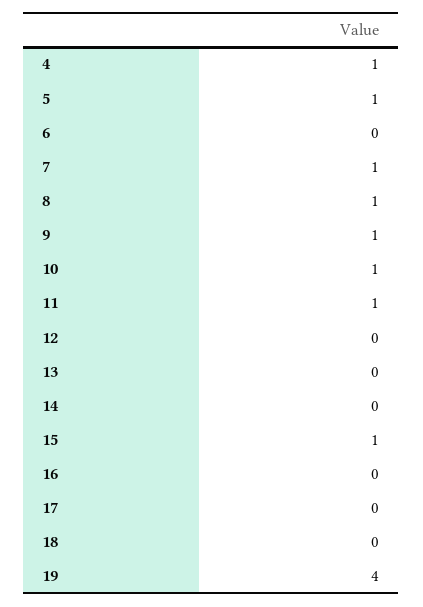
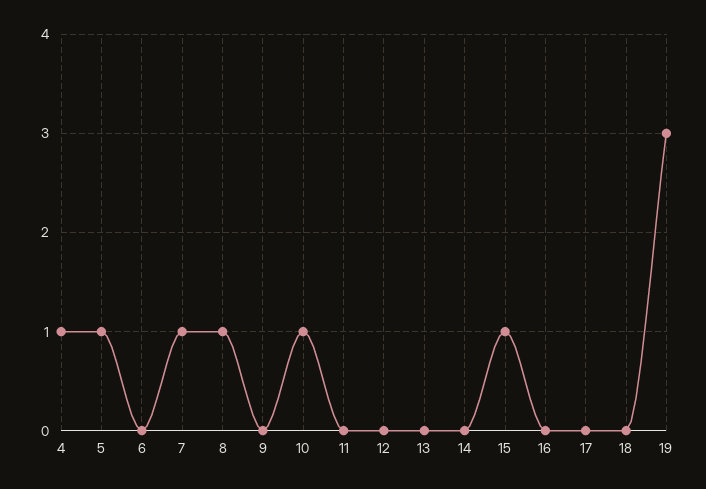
  {
    "4": 1,
    "5": 1,
    "6": 0,
    "7": 1,
    "8": 1,
-   "9": 1,
+   "9": 0,
    "10": 1,
-   "11": 1,
+   "11": 0,
    "12": 0,
    "13": 0,
    "14": 0,
    "15": 1,
    "16": 0,
    "17": 0,
    "18": 0,
-   "19": 4
+   "19": 3
  }

